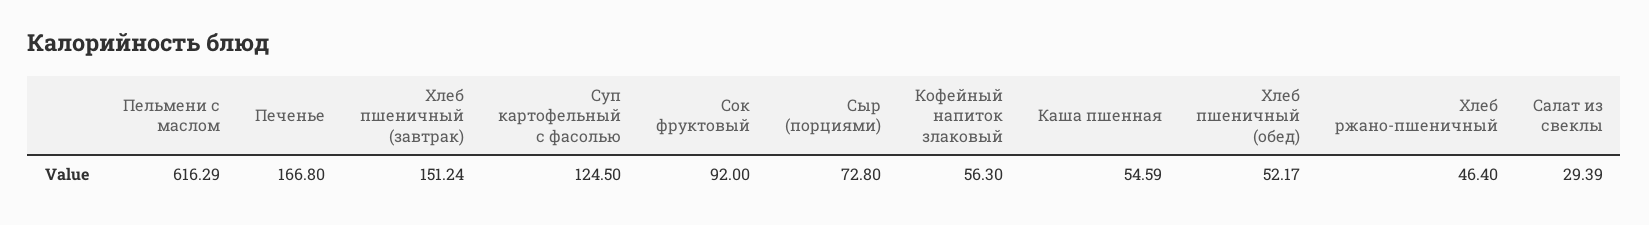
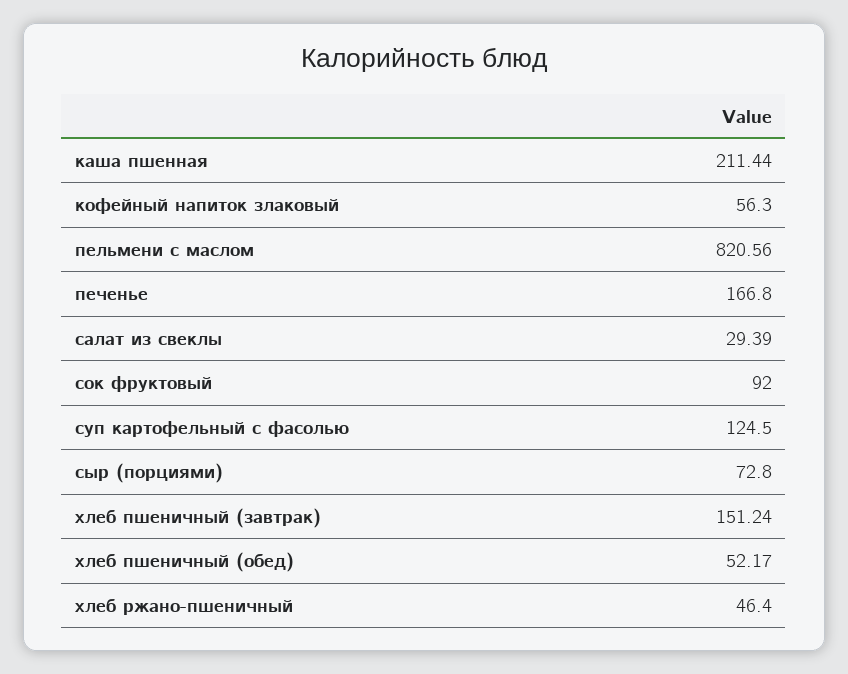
  {
-   "Пельмени с маслом": 616.29,
+   "Пельмени с маслом": 820.56,
    "Печенье": 166.8,
    "Хлеб пшеничный (завтрак)": 151.24,
    "Суп картофельный с фасолью": 124.5,
    "Сок фруктовый": 92,
    "Сыр (порциями)": 72.8,
    "Кофейный напиток злаковый": 56.3,
-   "Каша пшенная": 54.59,
+   "Каша пшенная": 211.44,
    "Хлеб пшеничный (обед)": 52.17,
    "Хлеб ржано-пшеничный": 46.4,
    "Салат из свеклы": 29.39
  }

